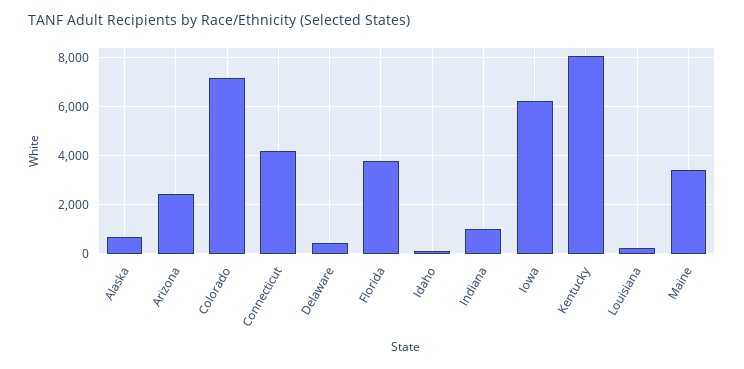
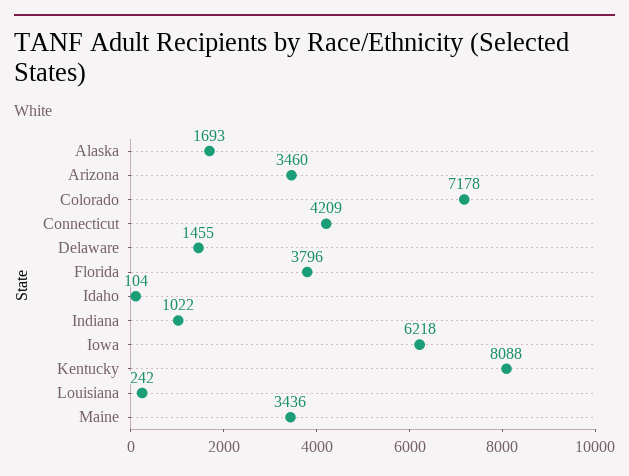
  {
-   "Alaska": 750,
+   "Alaska": 1693,
-   "Arizona": 2500,
+   "Arizona": 3460,
    "Colorado": 7178,
    "Connecticut": 4209,
-   "Delaware": 500,
+   "Delaware": 1455,
    "Florida": 3796,
    "Idaho": 104,
    "Indiana": 1022,
    "Iowa": 6218,
    "Kentucky": 8088,
    "Louisiana": 242,
    "Maine": 3436
  }

